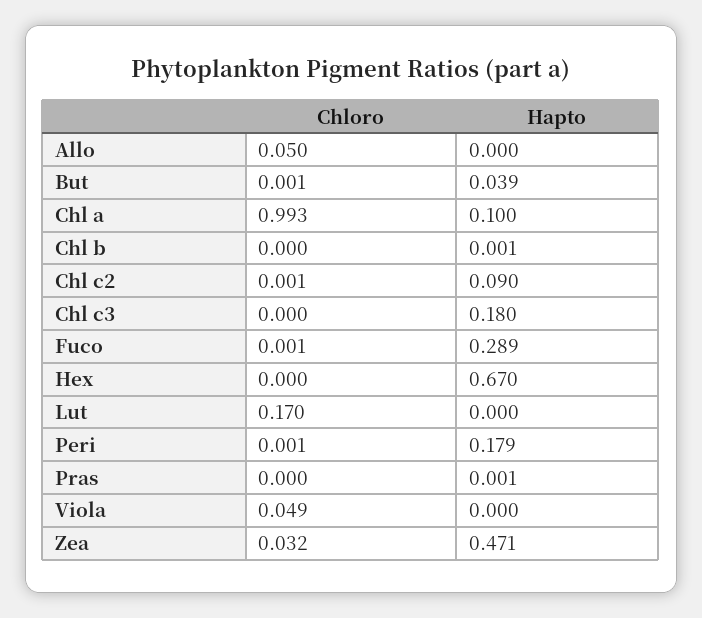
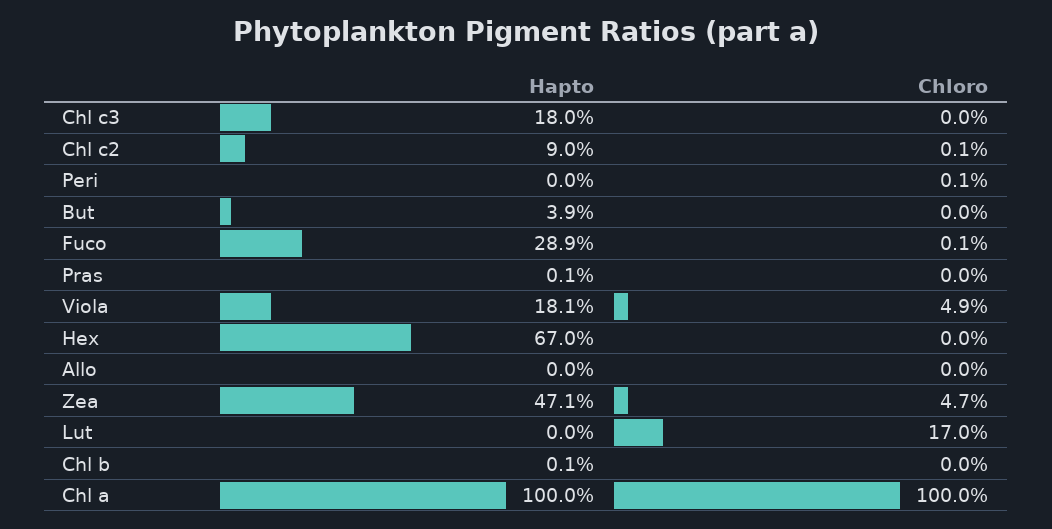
  {
    "Chloro": {
-     "Allo": 0.05,
+     "Allo": 0,
-     "But": 0.001,
+     "But": 0,
-     "Chl a": 0.993,
+     "Chl a": 1,
      "Chl b": 0,
      "Chl c2": 0.001,
      "Chl c3": 0,
      "Fuco": 0.001,
      "Hex": 0,
      "Lut": 0.17,
      "Peri": 0.001,
      "Pras": 0,
      "Viola": 0.049,
-     "Zea": 0.032
+     "Zea": 0.047
    },
    "Hapto": {
      "Allo": 0,
      "But": 0.039,
-     "Chl a": 0.1,
+     "Chl a": 1,
      "Chl b": 0.001,
      "Chl c2": 0.09,
      "Chl c3": 0.18,
      "Fuco": 0.289,
      "Hex": 0.67,
      "Lut": 0,
-     "Peri": 0.179,
+     "Peri": 0,
      "Pras": 0.001,
-     "Viola": 0,
+     "Viola": 0.181,
      "Zea": 0.471
    }
  }

